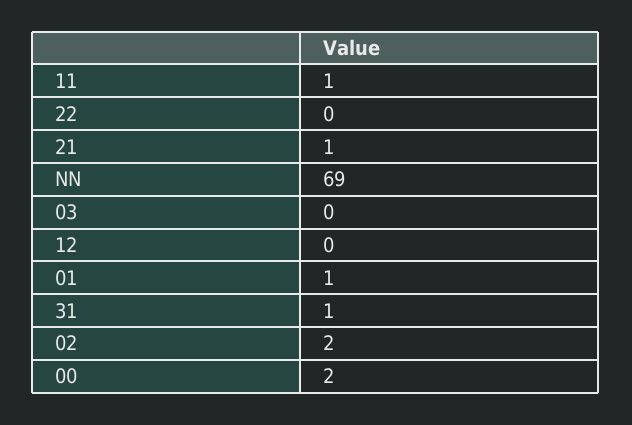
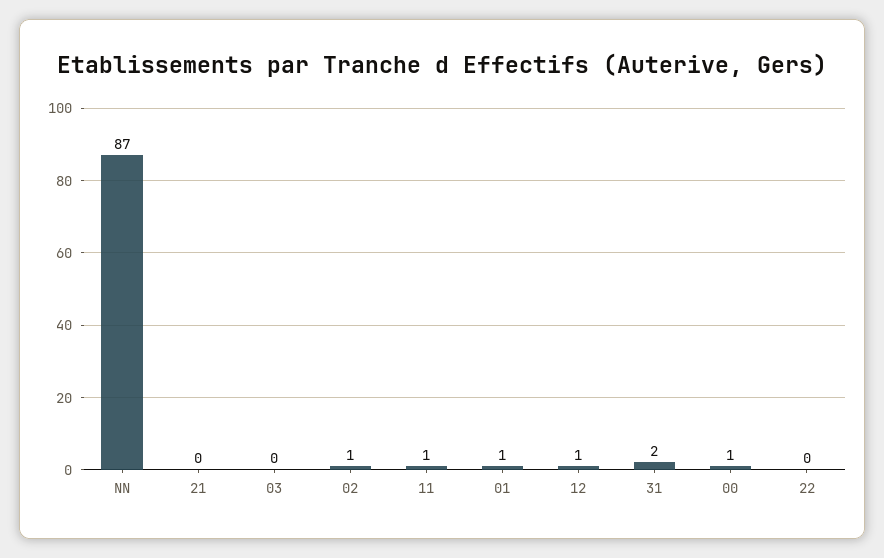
  {
    "11": 1,
    "22": 0,
-   "21": 1,
+   "21": 0,
-   "NN": 69,
+   "NN": 87,
    "03": 0,
-   "12": 0,
+   "12": 1,
    "01": 1,
-   "31": 1,
+   "31": 2,
-   "02": 2,
+   "02": 1,
-   "00": 2
+   "00": 1
  }

